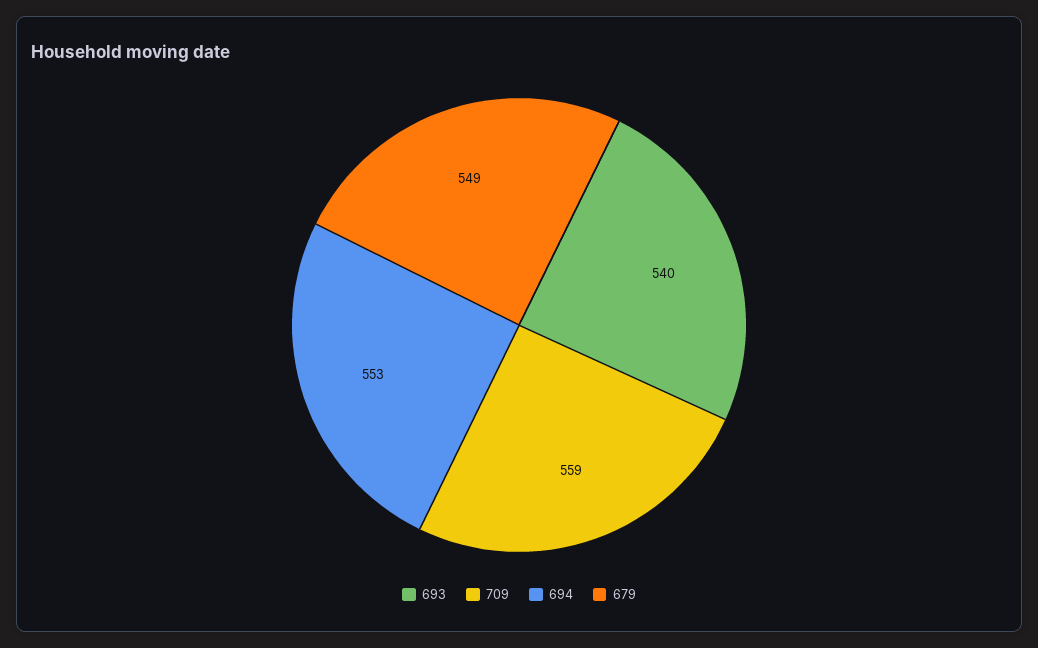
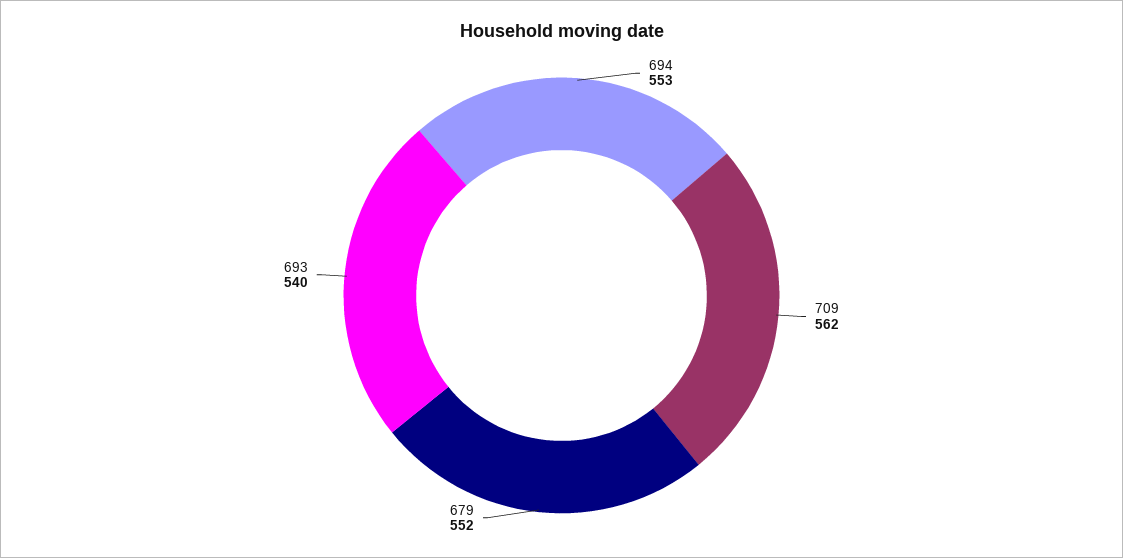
  {
    "693": 540,
-   "709": 559,
+   "709": 562,
    "694": 553,
-   "679": 549
+   "679": 552
  }

